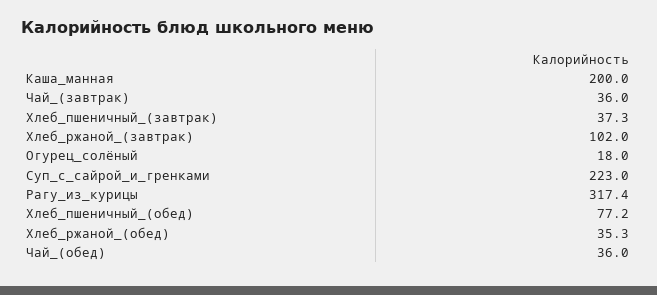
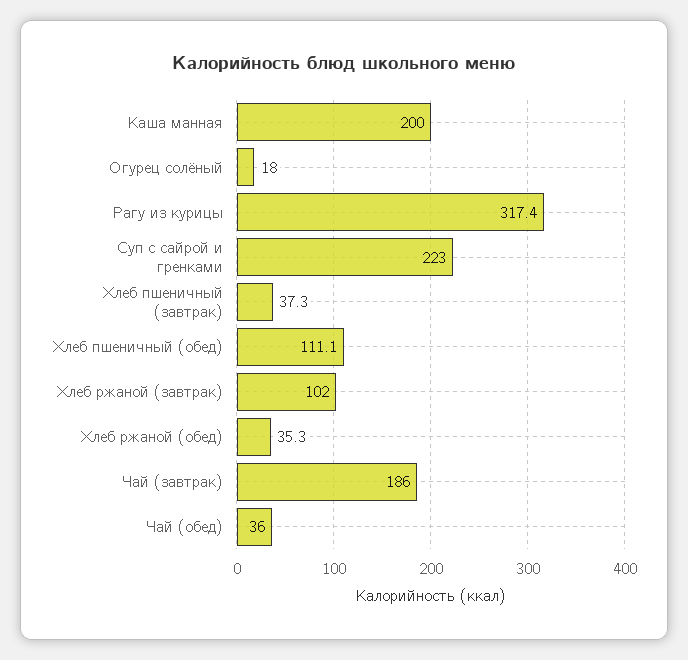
  {
    "Каша_манная": 200,
-   "Чай_(завтрак)": 36,
+   "Чай_(завтрак)": 186,
    "Хлеб_пшеничный_(завтрак)": 37.3,
    "Хлеб_ржаной_(завтрак)": 102,
    "Огурец_солёный": 18,
    "Суп_с_сайрой_и_гренками": 223,
    "Рагу_из_курицы": 317.4,
-   "Хлеб_пшеничный_(обед)": 77.2,
+   "Хлеб_пшеничный_(обед)": 111.1,
    "Хлеб_ржаной_(обед)": 35.3,
    "Чай_(обед)": 36
  }

